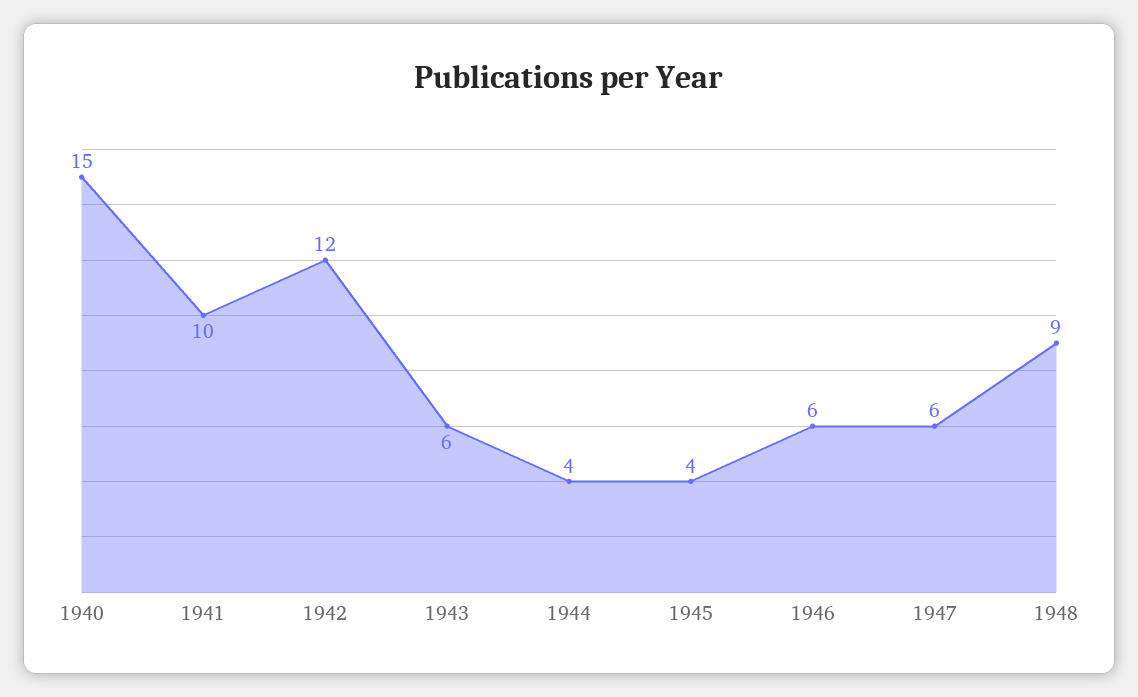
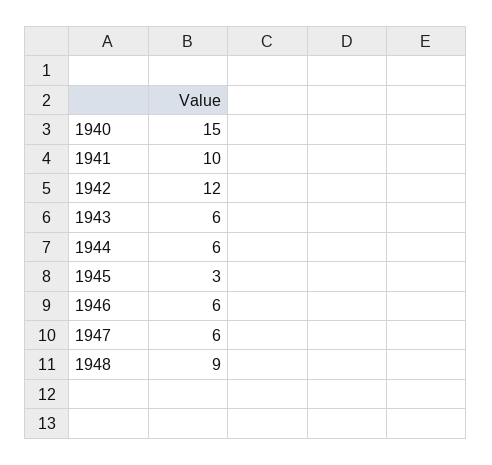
  {
    "1940": 15,
    "1941": 10,
    "1942": 12,
    "1943": 6,
-   "1944": 4,
+   "1944": 6,
-   "1945": 4,
+   "1945": 3,
    "1946": 6,
    "1947": 6,
    "1948": 9
  }

